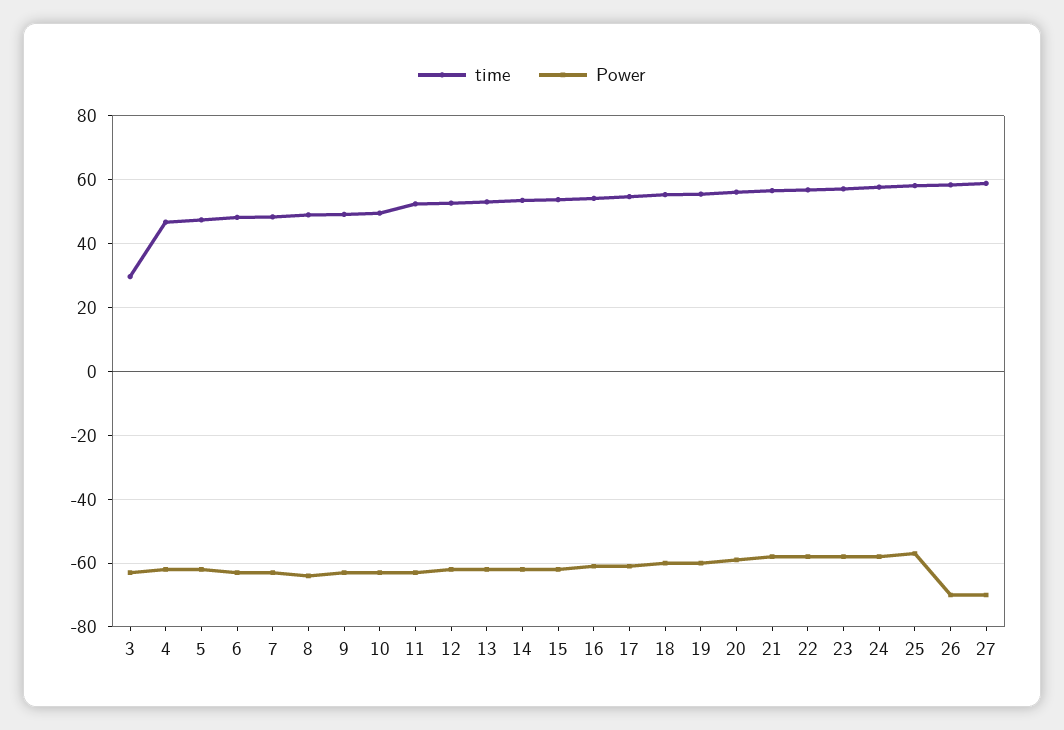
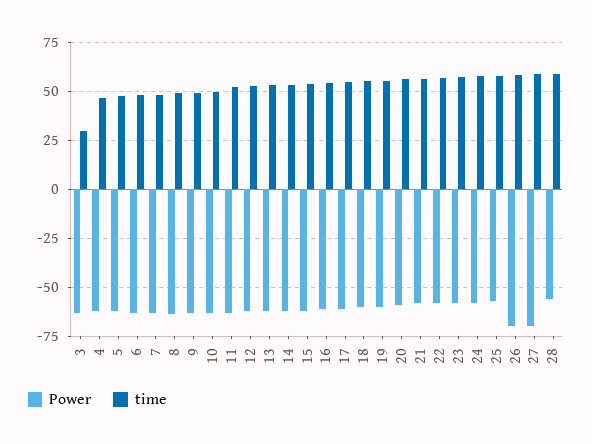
  {
    "time": {
      "3": 30,
      "4": 46,
      "5": 48,
      "6": 48,
      "7": 48,
      "8": 48,
      "9": 50,
      "10": 50,
      "11": 52,
      "12": 52,
      "13": 54,
      "14": 54,
      "15": 54,
      "16": 54,
      "17": 54,
      "18": 56,
      "19": 56,
      "20": 56,
      "21": 56,
      "22": 56,
      "23": 58,
      "24": 58,
      "25": 58,
      "26": 58,
-     "27": 58
+     "27": 58,
+     "28": 60
    },
    "Power": {
      "3": -64,
      "4": -62,
      "5": -62,
      "6": -64,
      "7": -64,
      "8": -64,
      "9": -64,
      "10": -64,
      "11": -64,
      "12": -62,
      "13": -62,
      "14": -62,
      "15": -62,
      "16": -62,
      "17": -62,
      "18": -60,
      "19": -60,
      "20": -60,
      "21": -58,
      "22": -58,
      "23": -58,
      "24": -58,
      "25": -58,
      "26": -70,
-     "27": -70
+     "27": -70,
+     "28": -55
    }
  }

